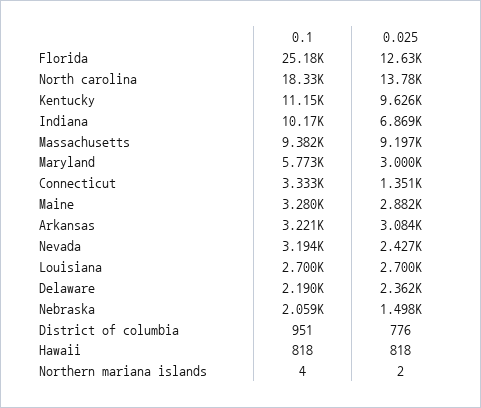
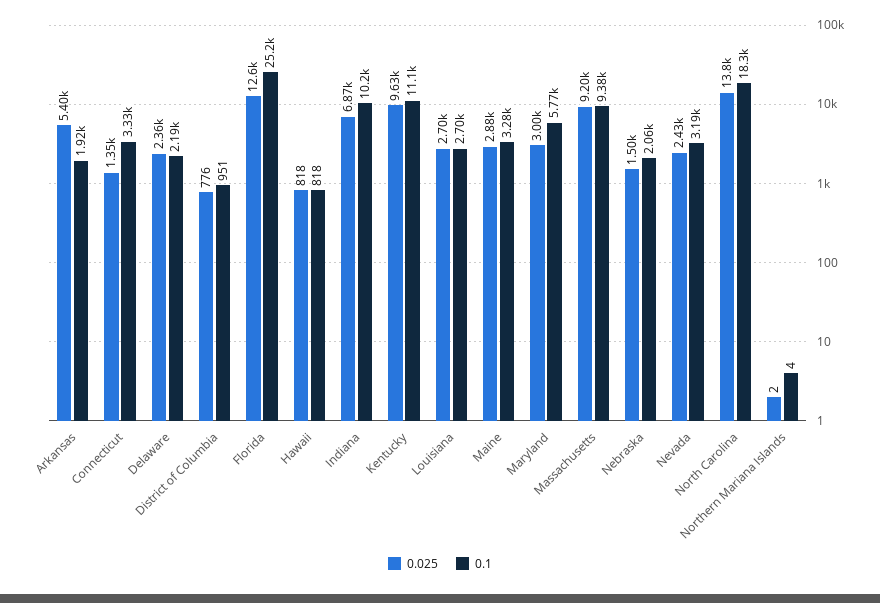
  {
    "0.1": {
      "Florida": 25180,
      "North carolina": 18330,
      "Kentucky": 11150,
      "Indiana": 10170,
      "Massachusetts": 9382,
      "Maryland": 5773,
      "Connecticut": 3333,
      "Maine": 3280,
-     "Arkansas": 3221,
+     "Arkansas": 1920,
      "Nevada": 3194,
      "Louisiana": 2700,
      "Delaware": 2190,
      "Nebraska": 2059,
      "District of columbia": 951,
      "Hawaii": 818,
      "Northern mariana islands": 4
    },
    "0.025": {
      "Florida": 12630,
      "North carolina": 13780,
      "Kentucky": 9626,
      "Indiana": 6869,
      "Massachusetts": 9197,
      "Maryland": 3000,
      "Connecticut": 1351,
      "Maine": 2882,
-     "Arkansas": 3084,
+     "Arkansas": 5400,
      "Nevada": 2427,
      "Louisiana": 2700,
      "Delaware": 2362,
      "Nebraska": 1498,
      "District of columbia": 776,
      "Hawaii": 818,
      "Northern mariana islands": 2
    }
  }

